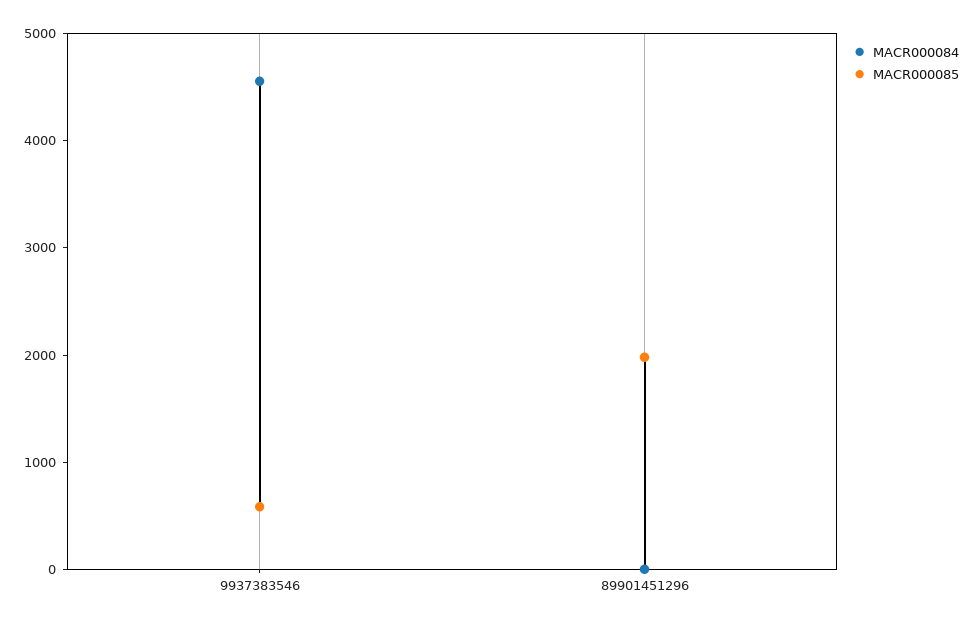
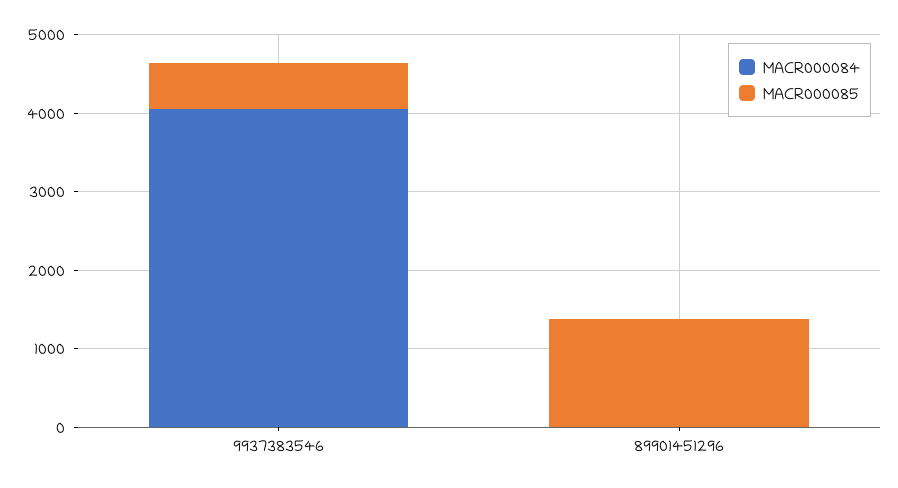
  {
    "MACR000084": {
-     "9937383546": 4600,
+     "9937383546": 4000,
      "89901451296": 0
    },
    "MACR000085": {
      "9937383546": 600,
-     "89901451296": 2000
+     "89901451296": 1400
    }
  }

